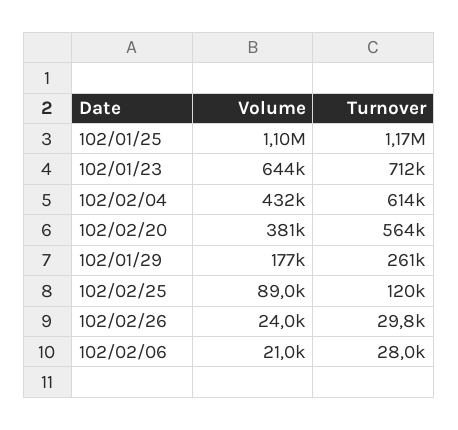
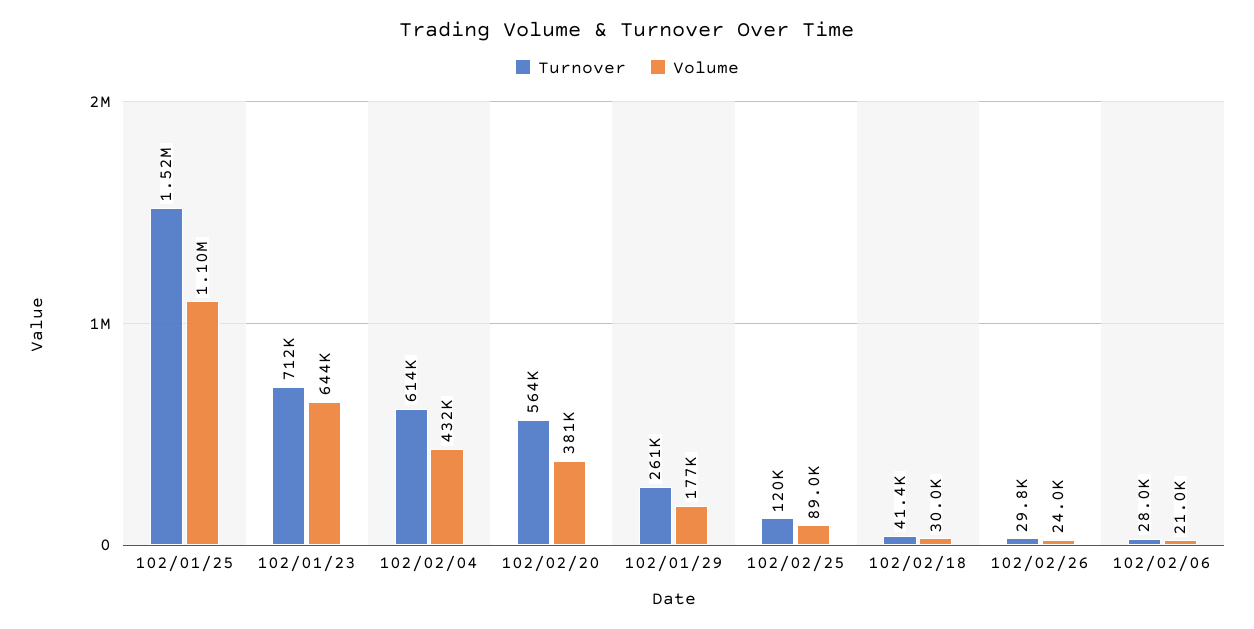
  {
    "Volume": {
      "102/01/25": 1100000,
      "102/01/23": 644000,
      "102/02/04": 432000,
      "102/02/20": 381000,
      "102/01/29": 177000,
      "102/02/25": 89000,
      "102/02/26": 24000,
-     "102/02/06": 21000
+     "102/02/06": 21000,
+     "102/02/18": 30000
    },
    "Turnover": {
-     "102/01/25": 1170000,
+     "102/01/25": 1520000,
      "102/01/23": 712000,
      "102/02/04": 614000,
      "102/02/20": 564000,
      "102/01/29": 261000,
      "102/02/25": 120000,
      "102/02/26": 29800,
-     "102/02/06": 28000
+     "102/02/06": 28000,
+     "102/02/18": 41400
    }
  }

